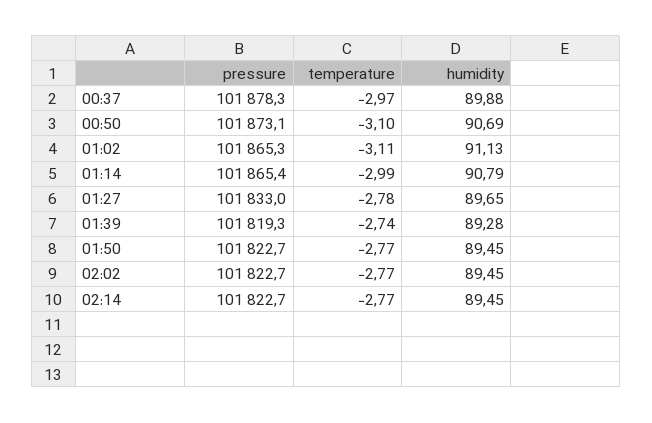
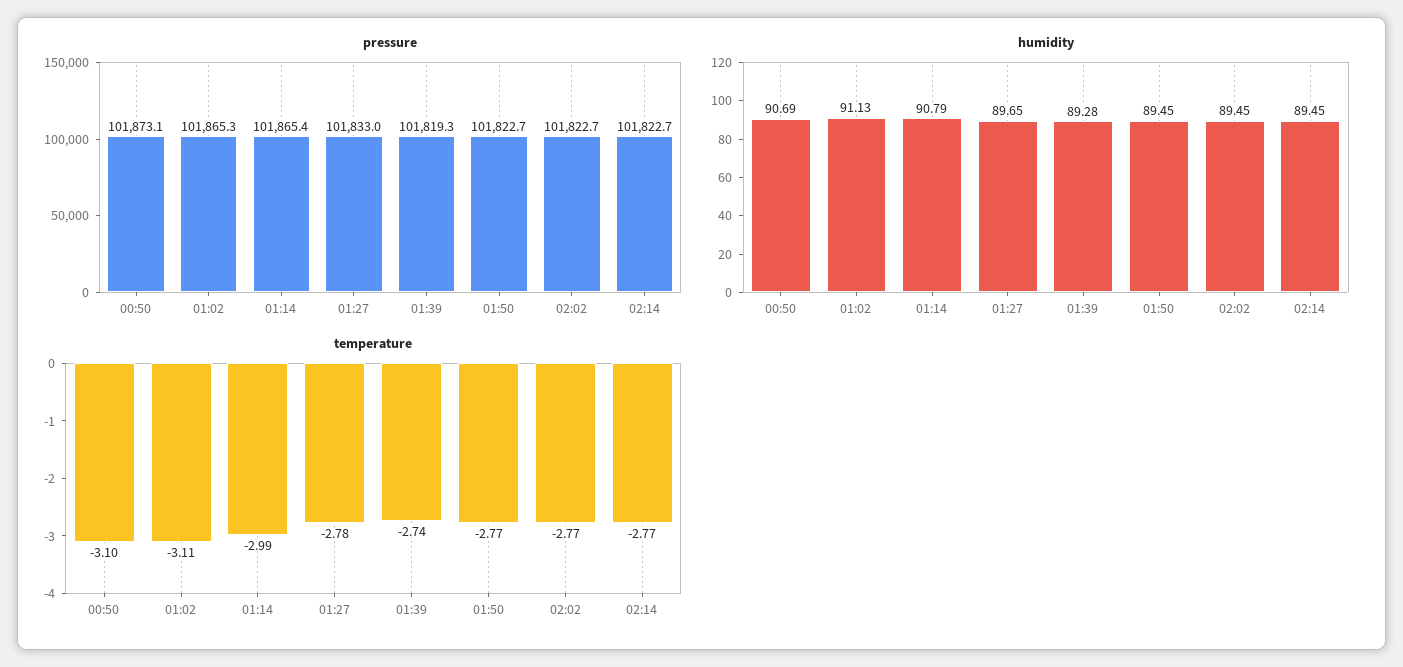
  {
    "pressure": {
-     "00:37": 101878.3,
      "00:50": 101873.1,
      "01:02": 101865.3,
      "01:14": 101865.4,
      "01:27": 101833,
      "01:39": 101819.3,
      "01:50": 101822.7,
      "02:02": 101822.7,
      "02:14": 101822.7
    },
    "temperature": {
-     "00:37": -2.97,
      "00:50": -3.1,
      "01:02": -3.11,
      "01:14": -2.99,
      "01:27": -2.78,
      "01:39": -2.74,
      "01:50": -2.77,
      "02:02": -2.77,
      "02:14": -2.77
    },
    "humidity": {
-     "00:37": 89.88,
      "00:50": 90.69,
      "01:02": 91.13,
      "01:14": 90.79,
      "01:27": 89.65,
      "01:39": 89.28,
      "01:50": 89.45,
      "02:02": 89.45,
      "02:14": 89.45
    }
  }

